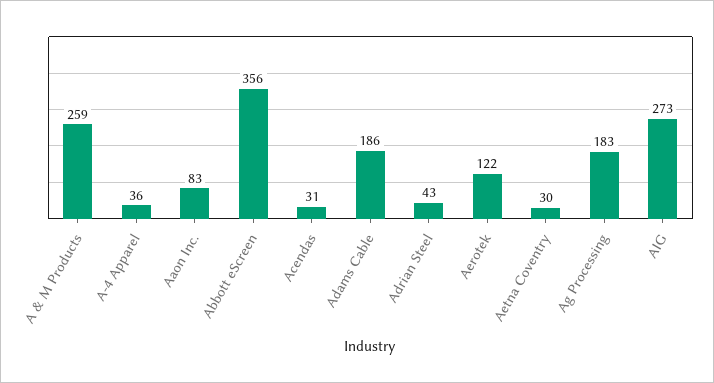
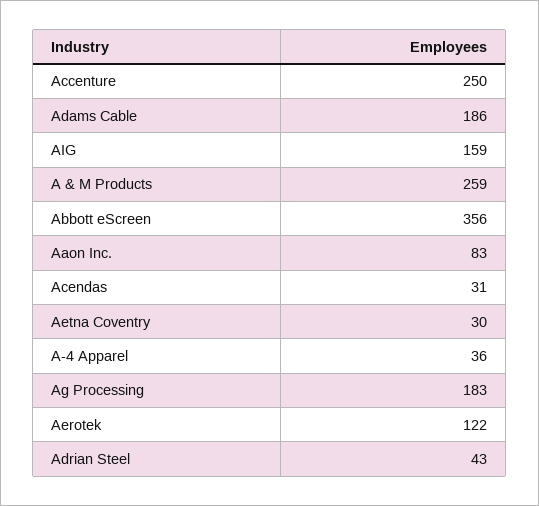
  {
    "A & M Products": 259,
    "A-4 Apparel": 36,
    "Aaon Inc.": 83,
    "Abbott eScreen": 356,
    "Acendas": 31,
    "Adams Cable": 186,
    "Adrian Steel": 43,
    "Aerotek": 122,
    "Aetna Coventry": 30,
    "Ag Processing": 183,
-   "AIG": 273
+   "AIG": 159,
+   "Accenture": 250
  }

